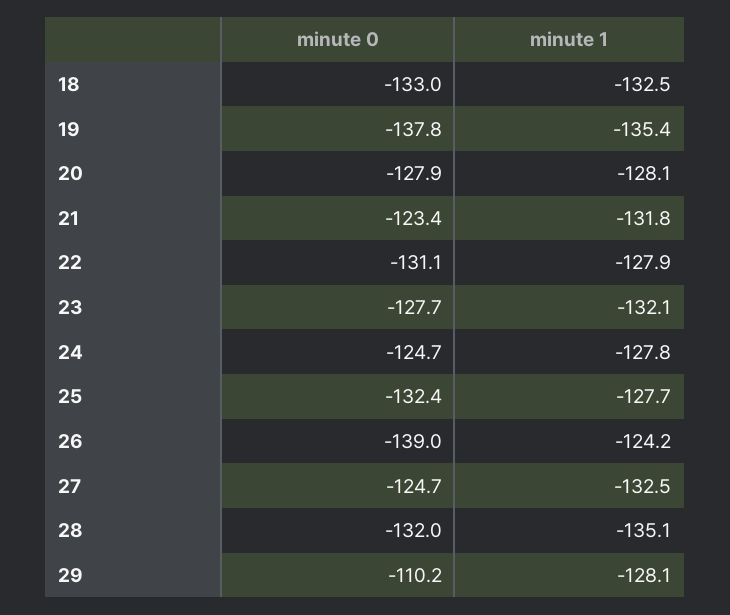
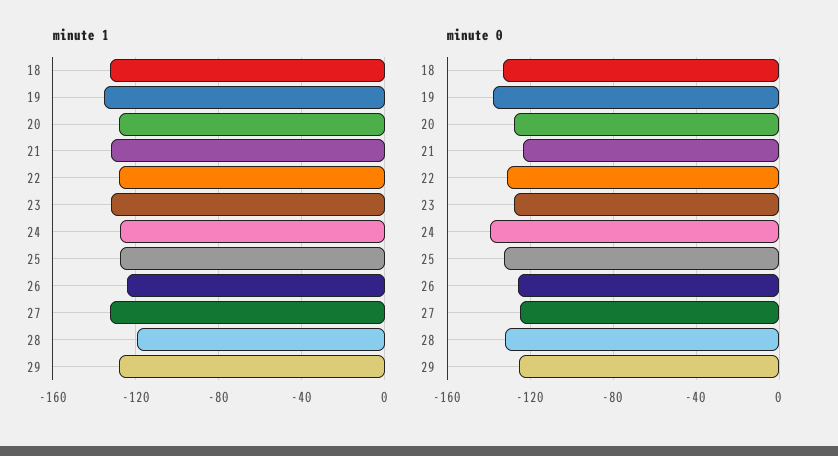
  {
    "minute 0": {
      "18": -133,
      "19": -137.8,
      "20": -127.9,
      "21": -123.4,
      "22": -131.1,
      "23": -127.7,
-     "24": -124.7,
+     "24": -140,
      "25": -132.4,
-     "26": -139,
+     "26": -125,
      "27": -124.7,
      "28": -132,
-     "29": -110.2
+     "29": -125
    },
    "minute 1": {
      "18": -132.5,
      "19": -135.4,
      "20": -128.1,
      "21": -131.8,
      "22": -127.9,
      "23": -132.1,
      "24": -127.8,
      "25": -127.7,
      "26": -124.2,
      "27": -132.5,
-     "28": -135.1,
+     "28": -120,
      "29": -128.1
    }
  }

